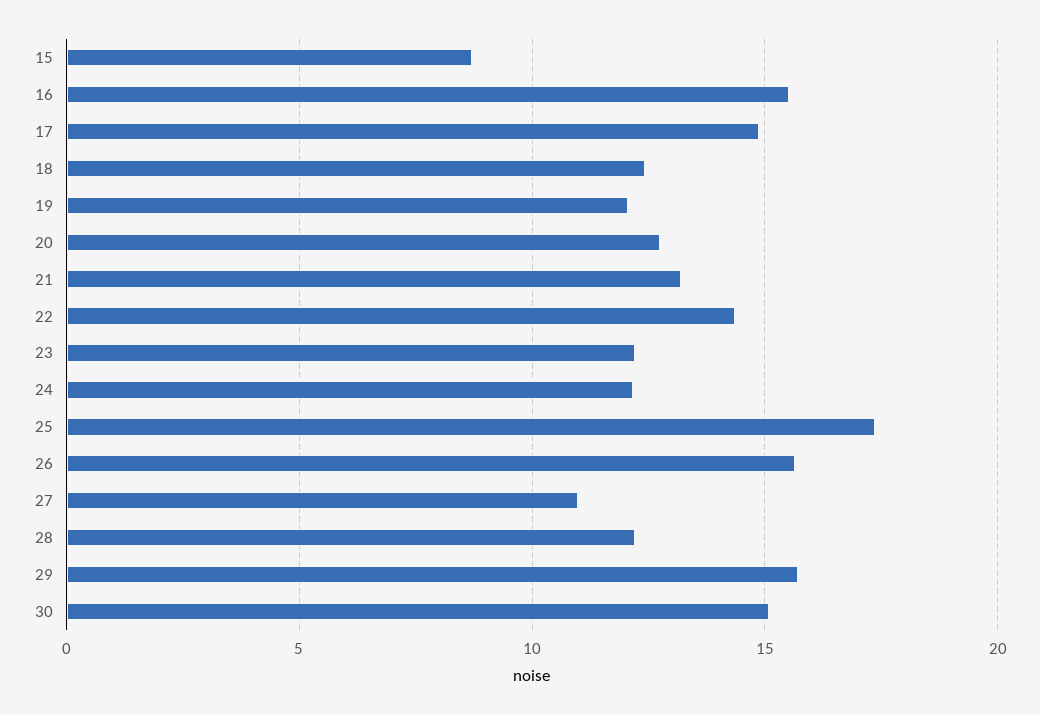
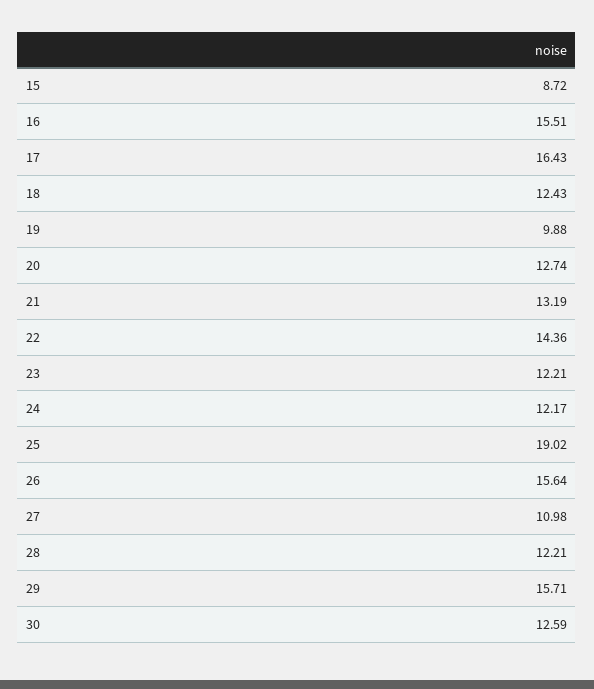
  {
    "15": 8.72,
    "16": 15.51,
-   "17": 15,
+   "17": 16.43,
    "18": 12.43,
-   "19": 12,
+   "19": 9.88,
    "20": 12.74,
    "21": 13.19,
    "22": 14.36,
    "23": 12.21,
    "24": 12.17,
-   "25": 17.5,
+   "25": 19.02,
    "26": 15.64,
    "27": 10.98,
    "28": 12.21,
    "29": 15.71,
-   "30": 15
+   "30": 12.59
  }

